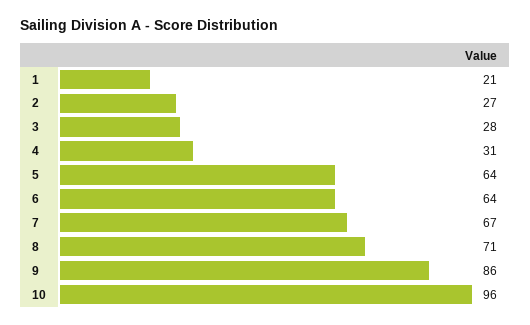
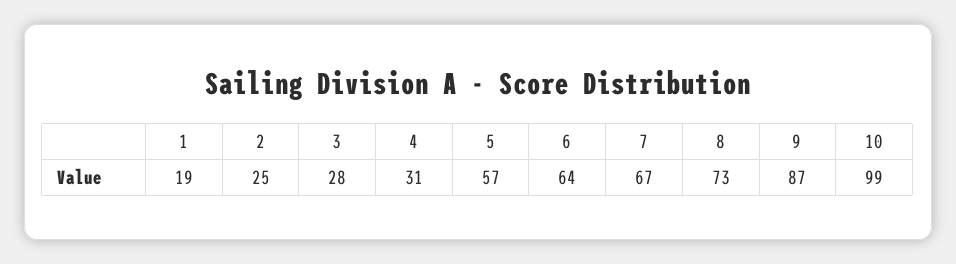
  {
-   "1": 21,
+   "1": 19,
-   "2": 27,
+   "2": 25,
    "3": 28,
    "4": 31,
-   "5": 64,
+   "5": 57,
    "6": 64,
    "7": 67,
-   "8": 71,
+   "8": 73,
-   "9": 86,
+   "9": 87,
-   "10": 96
+   "10": 99
  }

